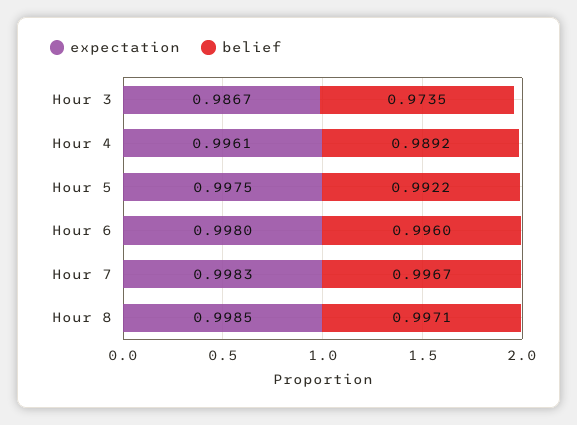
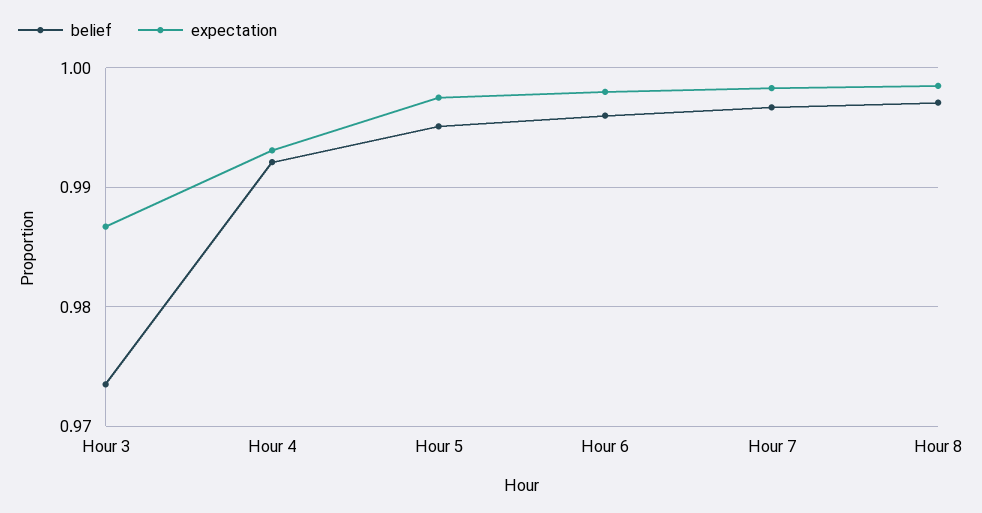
  {
    "expectation": {
      "Hour 3": 0.9867,
-     "Hour 4": 0.9961,
+     "Hour 4": 0.993,
      "Hour 5": 0.9975,
      "Hour 6": 0.998,
      "Hour 7": 0.9983,
      "Hour 8": 0.9985
    },
    "belief": {
      "Hour 3": 0.9735,
-     "Hour 4": 0.9892,
+     "Hour 4": 0.992,
-     "Hour 5": 0.9922,
+     "Hour 5": 0.995,
      "Hour 6": 0.996,
      "Hour 7": 0.9967,
      "Hour 8": 0.9971
    }
  }

